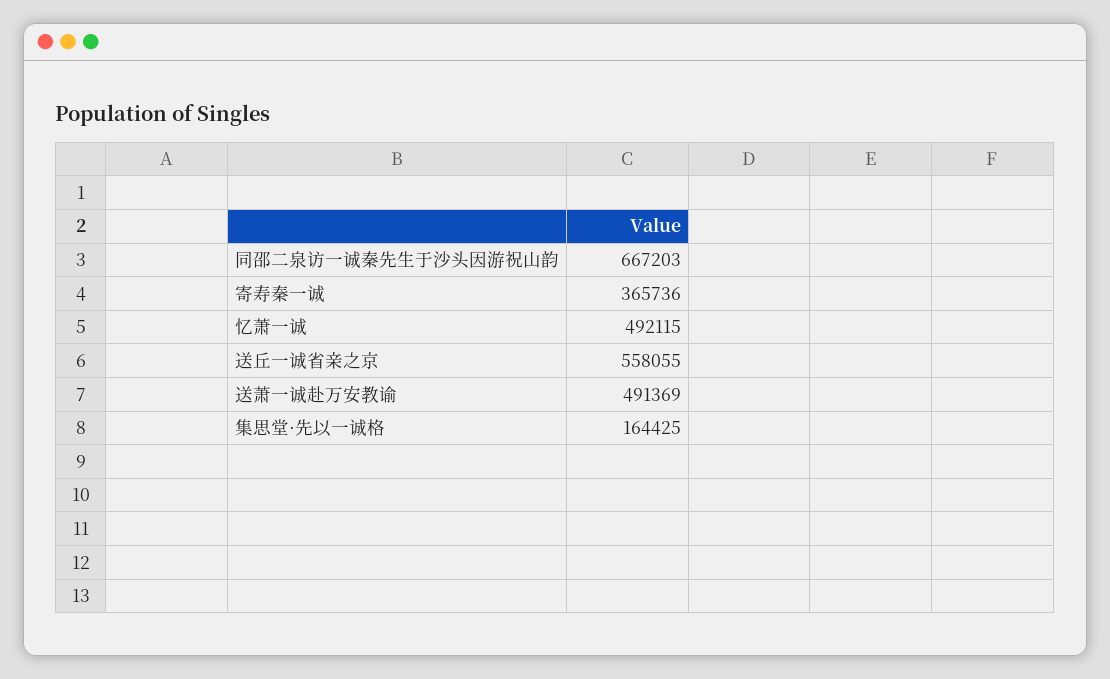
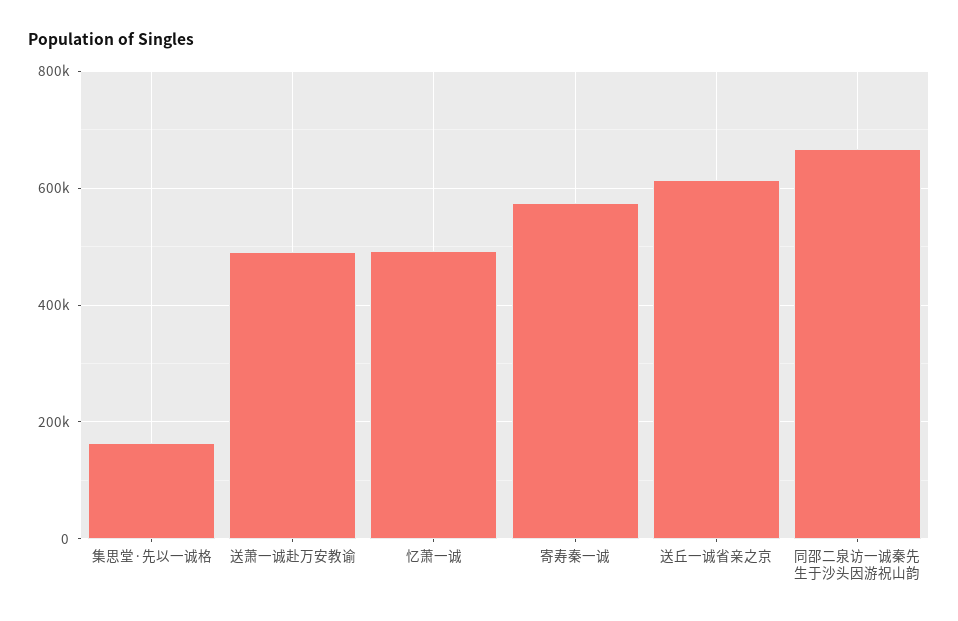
  {
    "同邵二泉访一诚秦先生于沙头因游祝山韵": 667203,
-   "寄寿秦一诚": 365736,
+   "寄寿秦一诚": 580000,
    "忆萧一诚": 492115,
-   "送丘一诚省亲之京": 558055,
+   "送丘一诚省亲之京": 620000,
    "送萧一诚赴万安教谕": 491369,
    "集思堂·先以一诚格": 164425
  }

